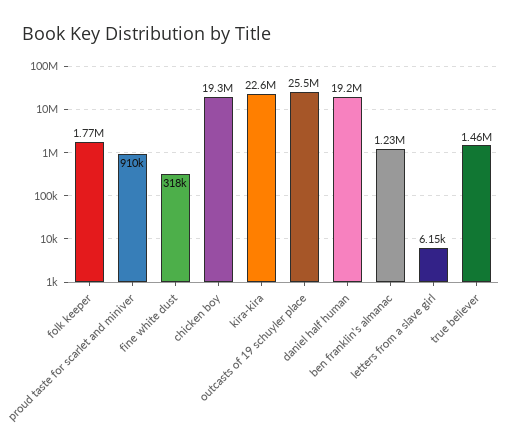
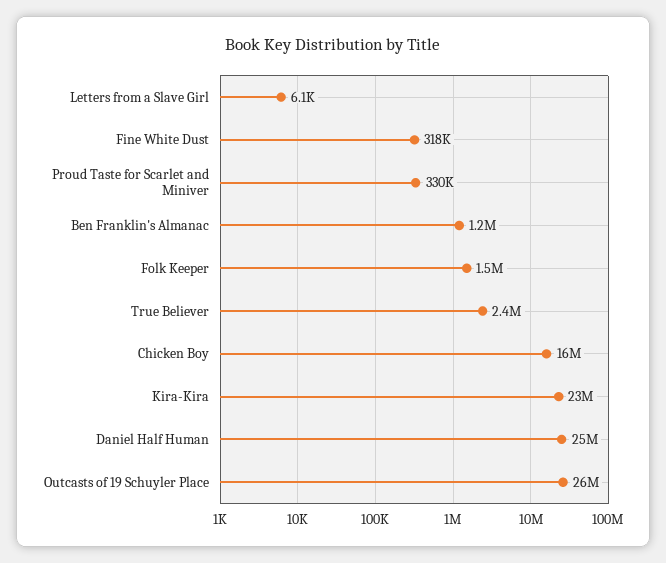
  {
-   "folk keeper": 1770000,
+   "folk keeper": 1500000,
-   "proud taste for scarlet and miniver": 910000,
+   "proud taste for scarlet and miniver": 330000,
    "fine white dust": 318000,
-   "chicken boy": 19300000,
+   "chicken boy": 16000000,
    "kira-kira": 22600000,
    "outcasts of 19 schuyler place": 25500000,
-   "daniel half human": 19200000,
+   "daniel half human": 25000000,
    "ben franklin's almanac": 1230000,
    "letters from a slave girl": 6150,
-   "true believer": 1460000
+   "true believer": 2400000
  }

